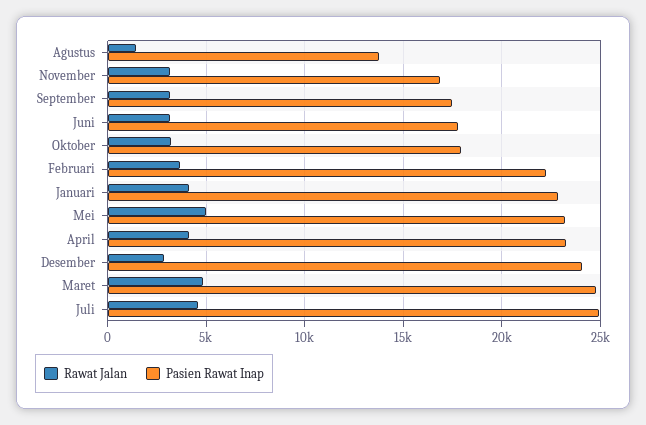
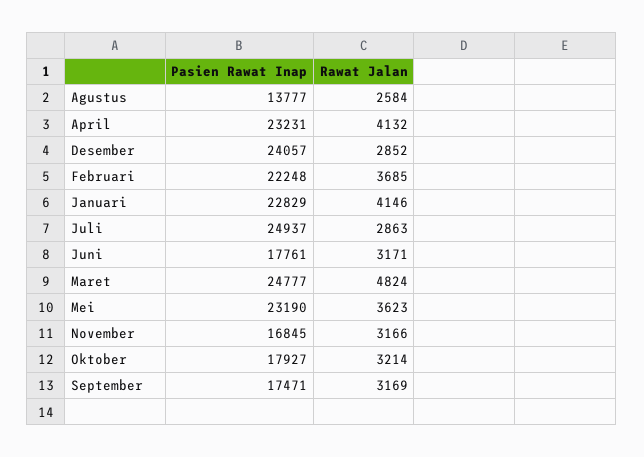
  {
    "Rawat Jalan": {
-     "Agustus": 1500,
+     "Agustus": 2584,
      "November": 3166,
      "September": 3169,
      "Juni": 3171,
      "Oktober": 3214,
      "Februari": 3685,
      "Januari": 4146,
-     "Mei": 5000,
+     "Mei": 3623,
      "April": 4132,
      "Desember": 2852,
      "Maret": 4824,
-     "Juli": 4500
+     "Juli": 2863
    },
    "Pasien Rawat Inap": {
      "Agustus": 13777,
      "November": 16845,
      "September": 17471,
      "Juni": 17761,
      "Oktober": 17927,
      "Februari": 22248,
      "Januari": 22829,
      "Mei": 23190,
      "April": 23231,
      "Desember": 24057,
      "Maret": 24777,
      "Juli": 24937
    }
  }

